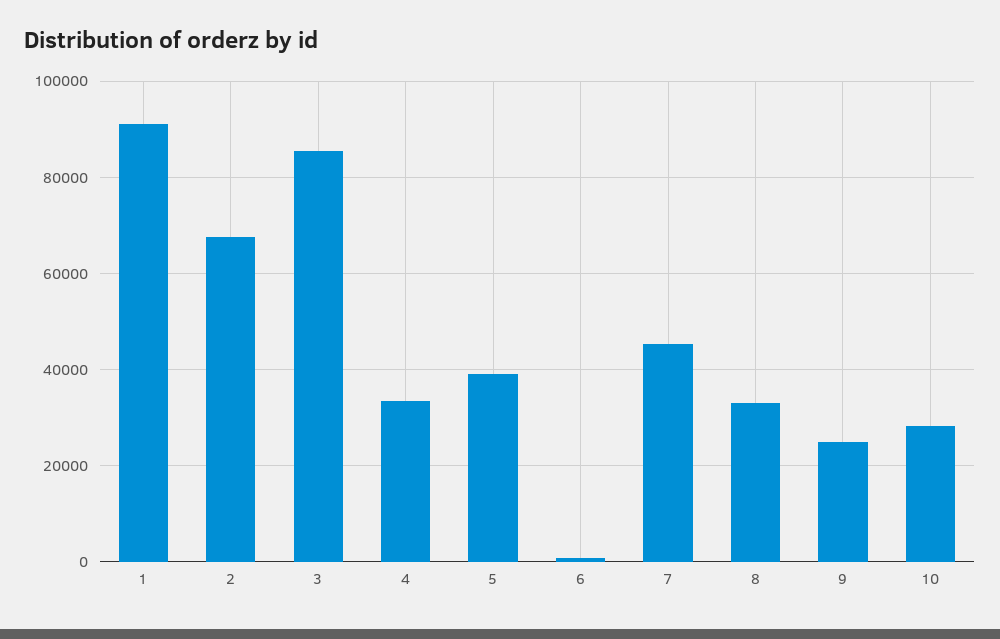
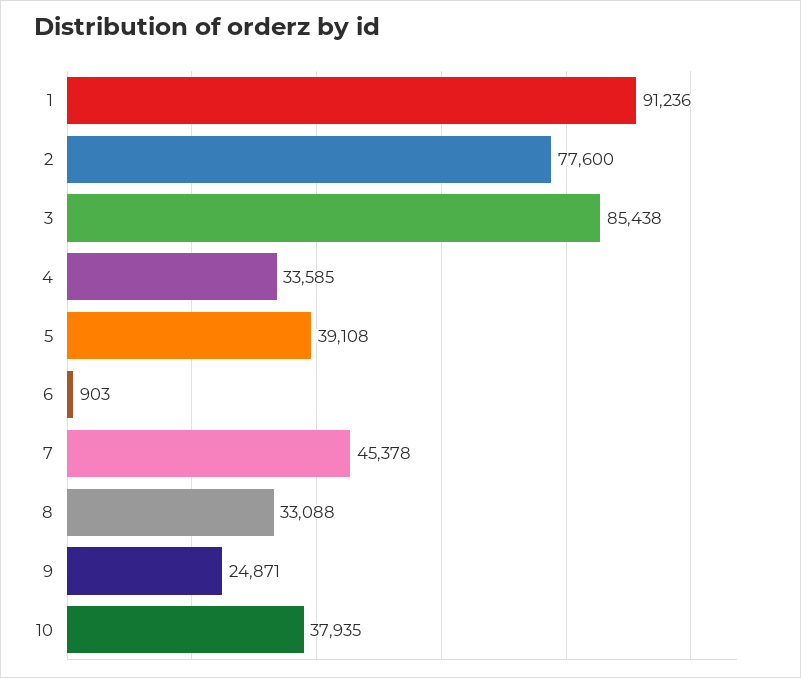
  {
    "1": 91236,
-   "2": 68000,
+   "2": 77600,
    "3": 85438,
    "4": 33585,
    "5": 39108,
    "6": 903,
    "7": 45378,
    "8": 33088,
    "9": 24871,
-   "10": 28000
+   "10": 37935
  }

